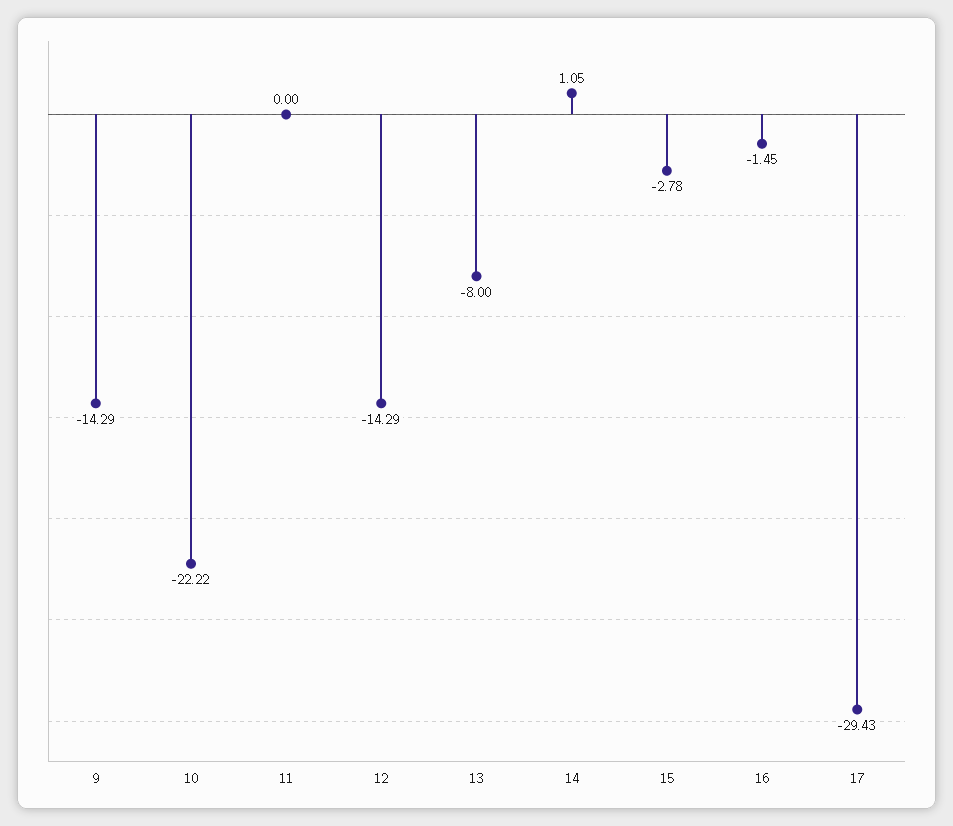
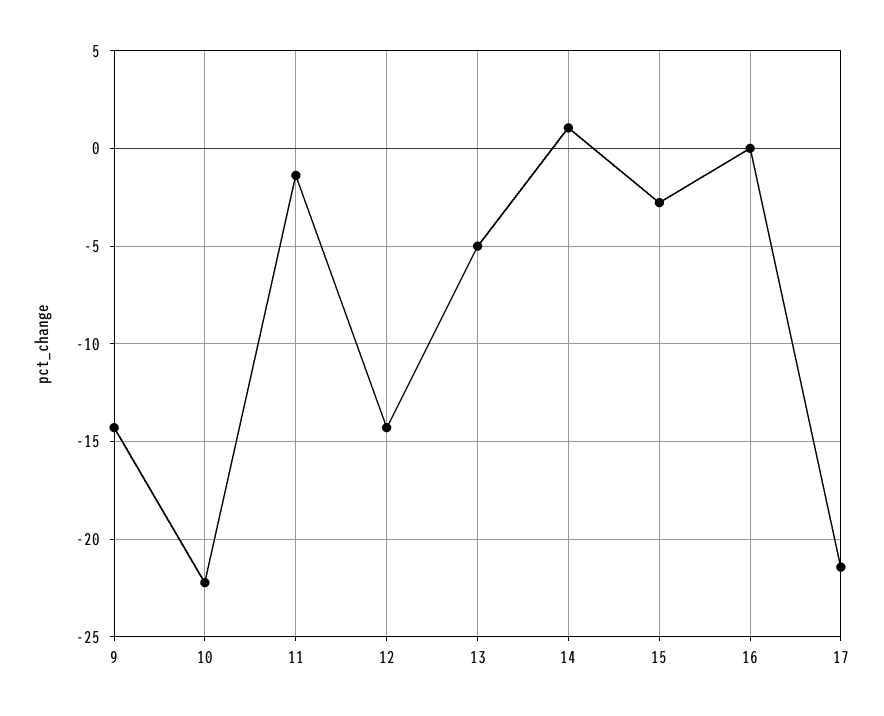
  {
    "9": -14.29,
    "10": -22.22,
-   "11": 0,
+   "11": -1.5,
    "12": -14.29,
-   "13": -8,
+   "13": -5,
    "14": 1.05,
    "15": -2.78,
-   "16": -1.45,
+   "16": 0,
-   "17": -29.43
+   "17": -21.5
  }

